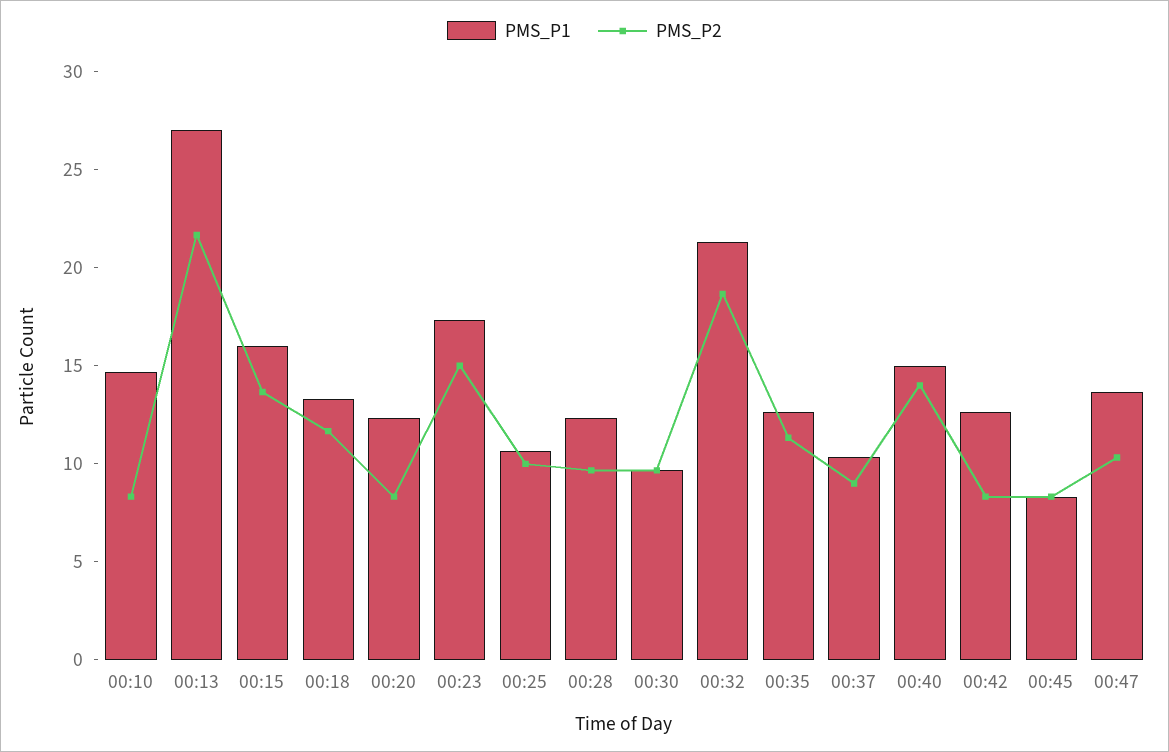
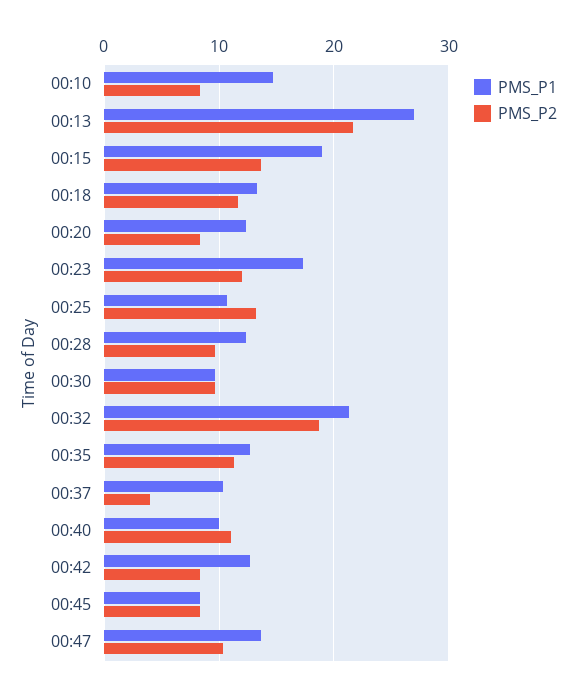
  {
    "PMS_P1": {
      "00:10": 15,
      "00:13": 27,
-     "00:15": 16,
+     "00:15": 19,
      "00:18": 13,
      "00:20": 12,
      "00:23": 17,
      "00:25": 11,
      "00:28": 12,
      "00:30": 10,
      "00:32": 21,
      "00:35": 13,
      "00:37": 10,
-     "00:40": 15,
+     "00:40": 10,
      "00:42": 13,
      "00:45": 8,
      "00:47": 14
    },
    "PMS_P2": {
      "00:10": 8,
      "00:13": 22,
      "00:15": 14,
      "00:18": 12,
      "00:20": 8,
-     "00:23": 15,
+     "00:23": 12,
-     "00:25": 10,
+     "00:25": 13,
      "00:28": 10,
      "00:30": 10,
      "00:32": 19,
      "00:35": 11,
-     "00:37": 9,
+     "00:37": 4,
-     "00:40": 14,
+     "00:40": 11,
      "00:42": 8,
      "00:45": 8,
      "00:47": 10
    }
  }

